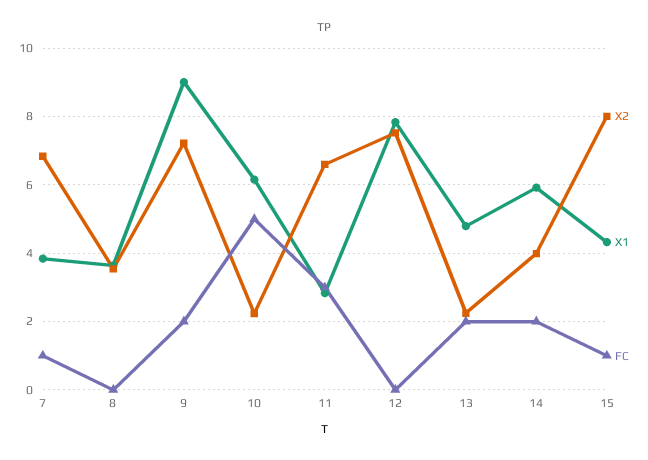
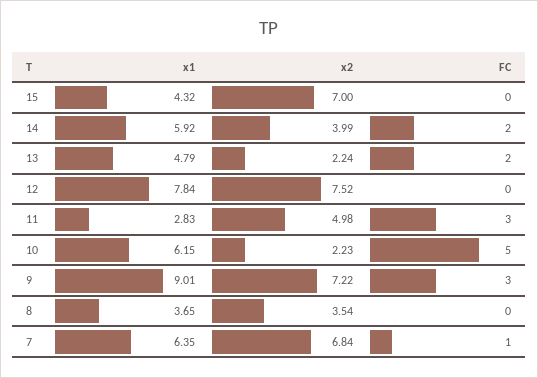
  {
    "X2": {
      "7": 6.84,
      "8": 3.54,
      "9": 7.22,
      "10": 2.23,
-     "11": 6.6,
+     "11": 4.98,
      "12": 7.52,
      "13": 2.24,
      "14": 3.99,
-     "15": 8
+     "15": 7
    },
    "X1": {
-     "7": 3.8,
+     "7": 6.35,
      "8": 3.65,
      "9": 9.01,
      "10": 6.15,
      "11": 2.83,
      "12": 7.84,
      "13": 4.79,
      "14": 5.92,
      "15": 4.32
    },
    "FC": {
      "7": 1,
      "8": 0,
-     "9": 2,
+     "9": 3,
      "10": 5,
      "11": 3,
      "12": 0,
      "13": 2,
      "14": 2,
-     "15": 1
+     "15": 0
    }
  }

